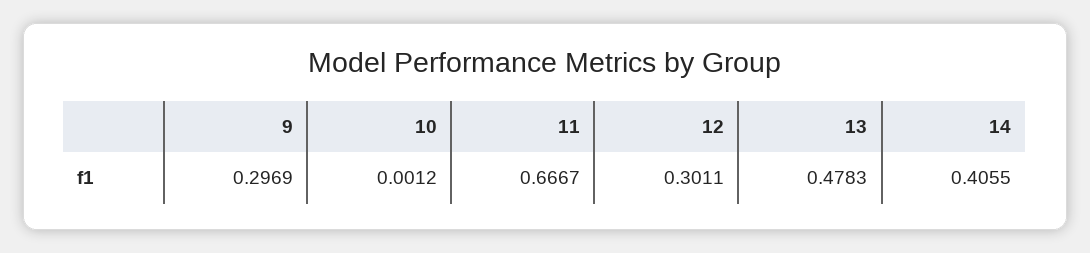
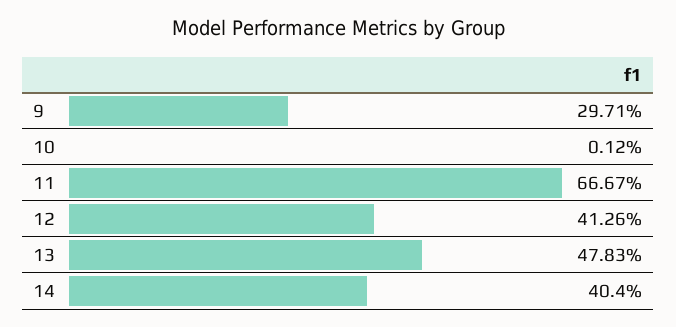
  {
-   "9": 0.2969,
+   "9": 0.2971,
    "10": 0.0012,
    "11": 0.6667,
-   "12": 0.3011,
+   "12": 0.4126,
    "13": 0.4783,
-   "14": 0.4055
+   "14": 0.404
  }

